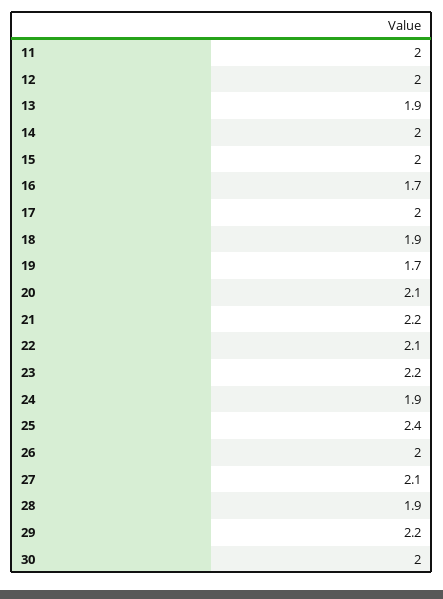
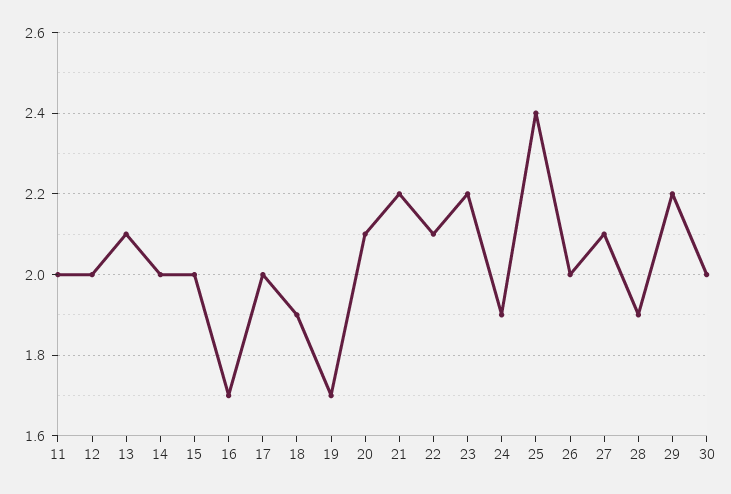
  {
    "11": 2,
    "12": 2,
-   "13": 1.9,
+   "13": 2.1,
    "14": 2,
    "15": 2,
    "16": 1.7,
    "17": 2,
    "18": 1.9,
    "19": 1.7,
    "20": 2.1,
    "21": 2.2,
    "22": 2.1,
    "23": 2.2,
    "24": 1.9,
    "25": 2.4,
    "26": 2,
    "27": 2.1,
    "28": 1.9,
    "29": 2.2,
    "30": 2
  }

